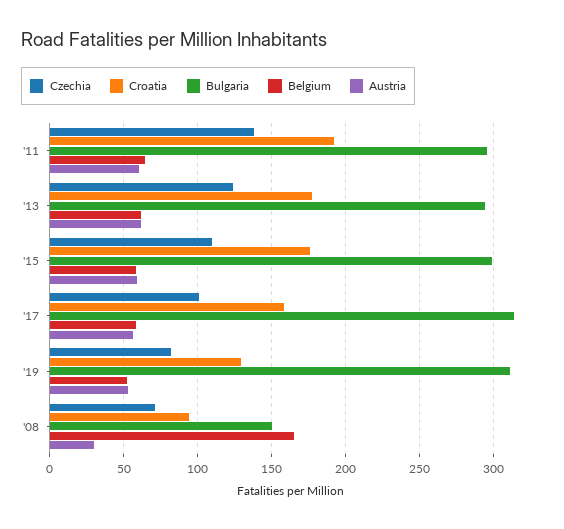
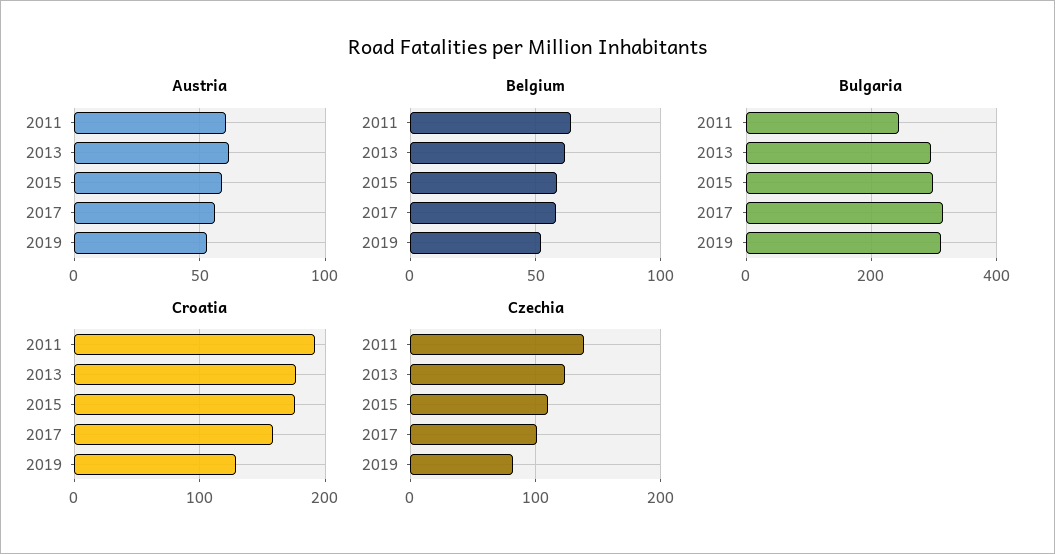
  {
    "Czechia": {
      "'11": 140,
      "'13": 125,
      "'15": 110,
      "'17": 100,
-     "'19": 80,
+     "'19": 80
-     "'08": 70
    },
    "Croatia": {
      "'11": 190,
      "'13": 175,
      "'15": 175,
      "'17": 160,
-     "'19": 130,
+     "'19": 130
-     "'08": 95
    },
    "Bulgaria": {
-     "'11": 295,
+     "'11": 240,
      "'13": 295,
      "'15": 300,
      "'17": 315,
-     "'19": 310,
+     "'19": 310
-     "'08": 150
    },
    "Belgium": {
      "'11": 65,
      "'13": 60,
      "'15": 60,
      "'17": 60,
-     "'19": 50,
+     "'19": 50
-     "'08": 165
    },
    "Austria": {
      "'11": 60,
      "'13": 60,
      "'15": 60,
      "'17": 55,
-     "'19": 55,
+     "'19": 55
-     "'08": 30
    }
  }

